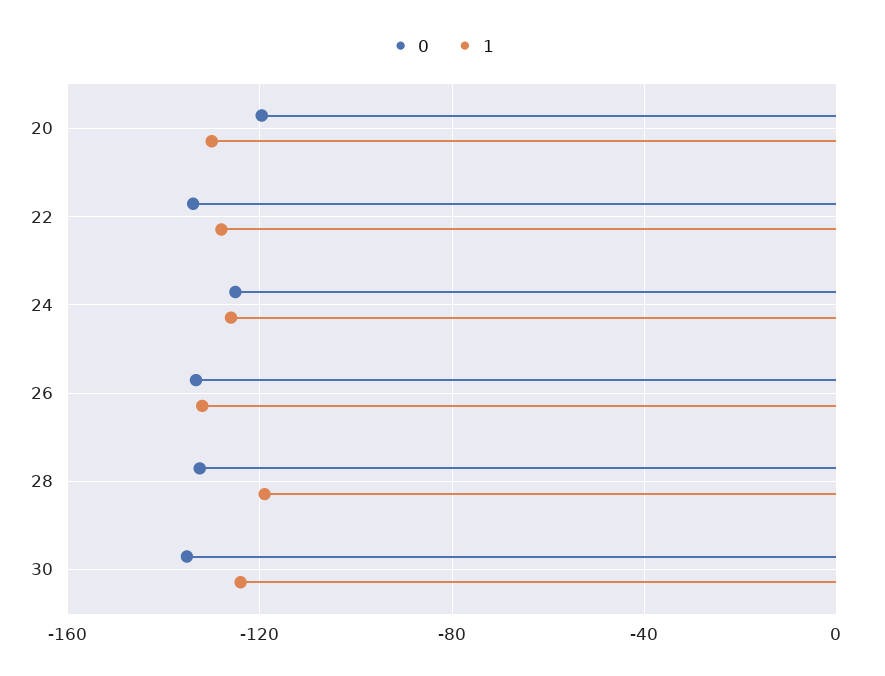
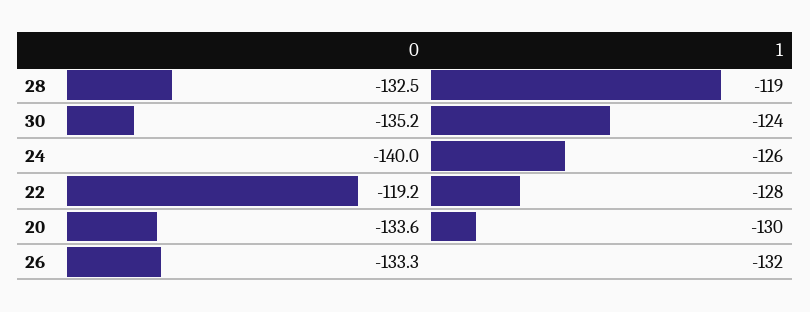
  {
    "0": {
-     "20": -120,
+     "20": -133.6,
-     "22": -135,
+     "22": -119.2,
-     "24": -125,
+     "24": -140,
      "26": -133.3,
      "28": -132.5,
      "30": -135.2
    },
    "1": {
      "20": -130,
      "22": -128,
      "24": -126,
      "26": -132,
      "28": -119,
      "30": -124
    }
  }

